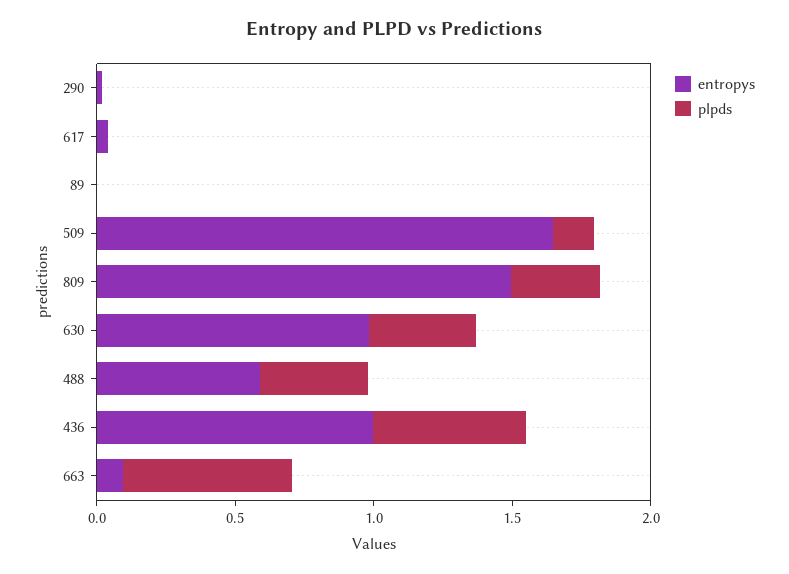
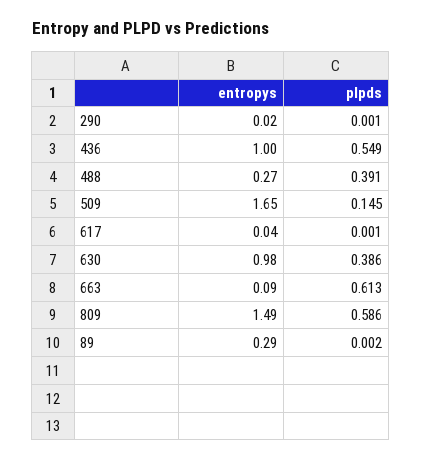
  {
    "entropys": {
      "290": 0.02,
      "617": 0.04,
-     "89": 0,
+     "89": 0.29,
      "509": 1.65,
      "809": 1.49,
      "630": 0.98,
-     "488": 0.6,
+     "488": 0.27,
      "436": 1,
      "663": 0.09
    },
    "plpds": {
      "290": 0.001,
      "617": 0.001,
      "89": 0.002,
      "509": 0.145,
-     "809": 0.3,
+     "809": 0.586,
      "630": 0.386,
      "488": 0.391,
      "436": 0.549,
      "663": 0.613
    }
  }

